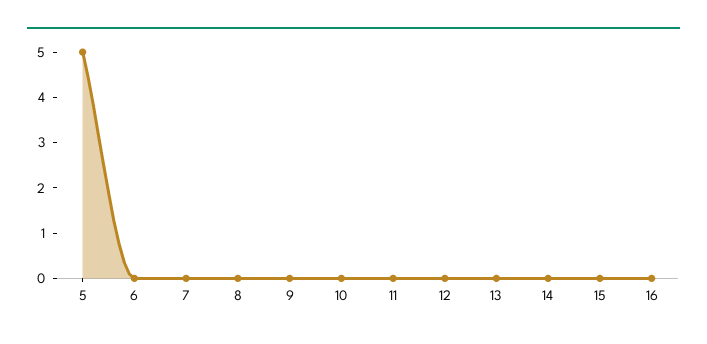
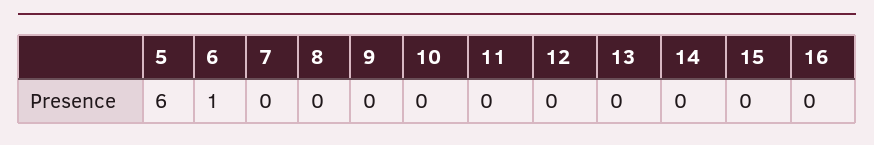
  {
-   "5": 5,
+   "5": 6,
-   "6": 0,
+   "6": 1,
    "7": 0,
    "8": 0,
    "9": 0,
    "10": 0,
    "11": 0,
    "12": 0,
    "13": 0,
    "14": 0,
    "15": 0,
    "16": 0
  }

